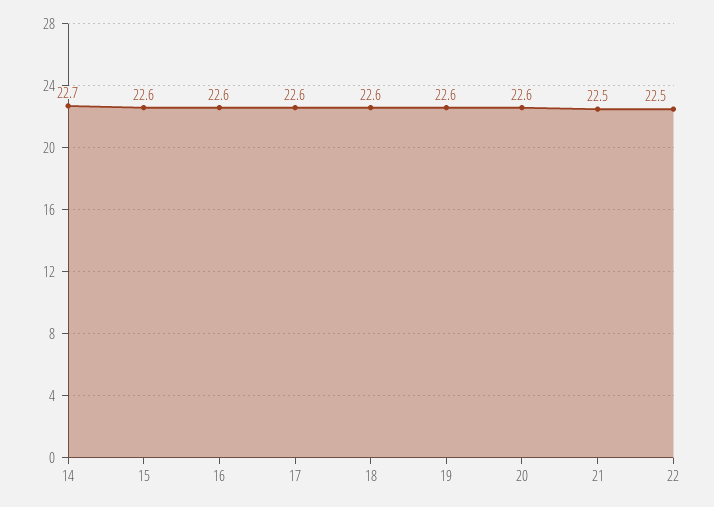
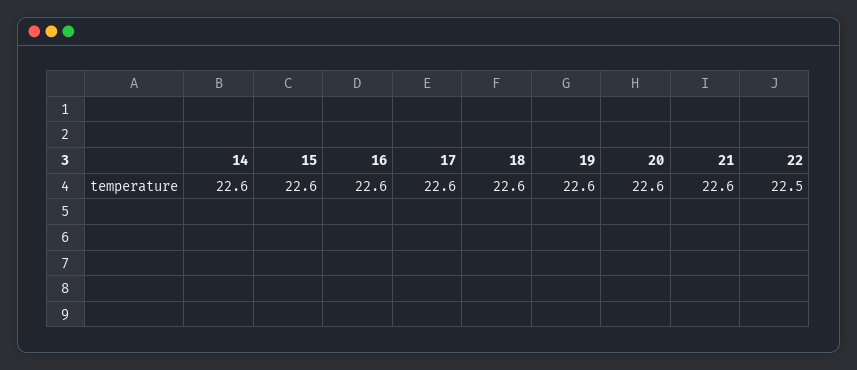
  {
-   "14": 22.7,
+   "14": 22.6,
    "15": 22.6,
    "16": 22.6,
    "17": 22.6,
    "18": 22.6,
    "19": 22.6,
    "20": 22.6,
-   "21": 22.5,
+   "21": 22.6,
    "22": 22.5
  }

